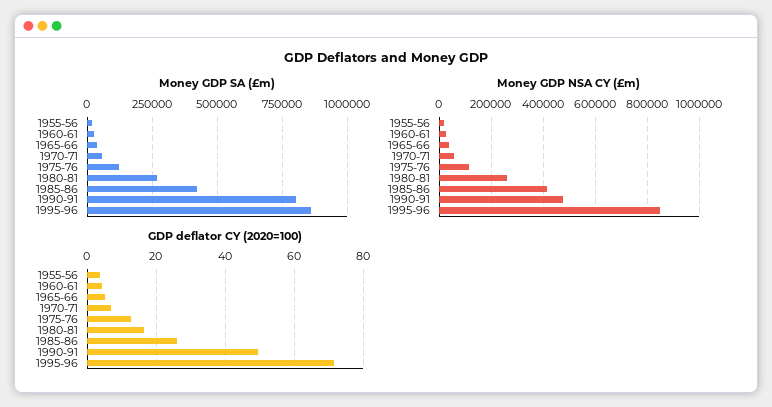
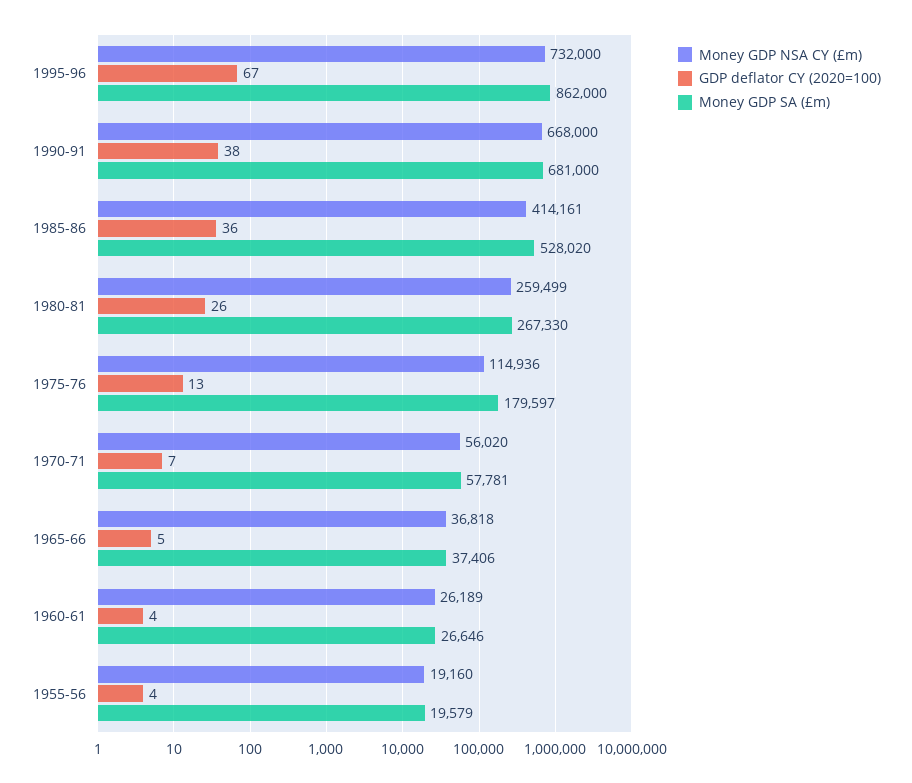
  {
    "Money GDP SA (£m)": {
      "1955-56": 19579,
      "1960-61": 26646,
      "1965-66": 37406,
      "1970-71": 57781,
-     "1975-76": 125000,
+     "1975-76": 179597,
      "1980-81": 267330,
-     "1985-86": 425000,
+     "1985-86": 528020,
-     "1990-91": 800000,
+     "1990-91": 681000,
      "1995-96": 862000
    },
    "Money GDP NSA CY (£m)": {
      "1955-56": 19160,
      "1960-61": 26189,
      "1965-66": 36818,
      "1970-71": 56020,
      "1975-76": 114936,
      "1980-81": 259499,
      "1985-86": 414161,
-     "1990-91": 475000,
+     "1990-91": 668000,
-     "1995-96": 850000
+     "1995-96": 732000
    },
    "GDP deflator CY (2020=100)": {
      "1955-56": 4,
      "1960-61": 4,
      "1965-66": 5,
      "1970-71": 7,
      "1975-76": 13,
-     "1980-81": 16,
+     "1980-81": 26,
-     "1985-86": 26,
+     "1985-86": 36,
-     "1990-91": 50,
+     "1990-91": 38,
-     "1995-96": 72
+     "1995-96": 67
    }
  }

